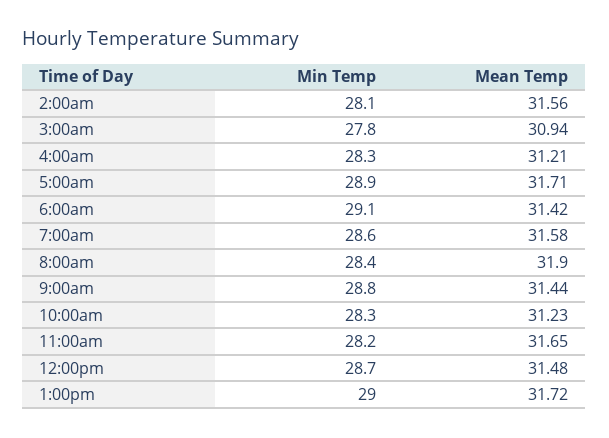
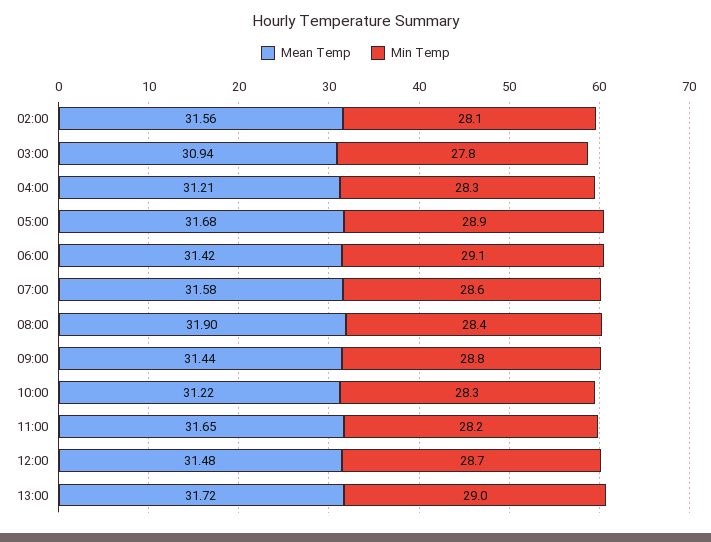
  {
    "Min Temp": {
      "2:00am": 28.1,
      "3:00am": 27.8,
      "4:00am": 28.3,
      "5:00am": 28.9,
      "6:00am": 29.1,
      "7:00am": 28.6,
      "8:00am": 28.4,
      "9:00am": 28.8,
      "10:00am": 28.3,
      "11:00am": 28.2,
      "12:00pm": 28.7,
      "1:00pm": 29
    },
    "Mean Temp": {
      "2:00am": 31.56,
      "3:00am": 30.94,
      "4:00am": 31.21,
-     "5:00am": 31.71,
+     "5:00am": 31.68,
      "6:00am": 31.42,
      "7:00am": 31.58,
      "8:00am": 31.9,
      "9:00am": 31.44,
-     "10:00am": 31.23,
+     "10:00am": 31.22,
      "11:00am": 31.65,
      "12:00pm": 31.48,
      "1:00pm": 31.72
    }
  }

